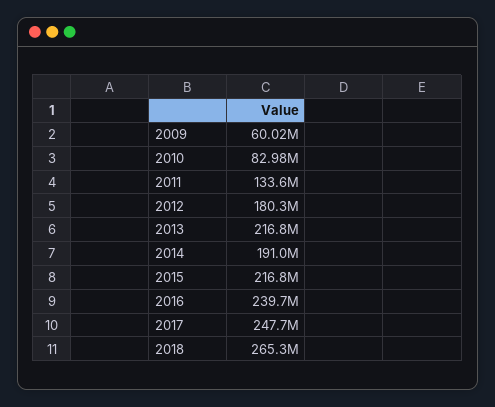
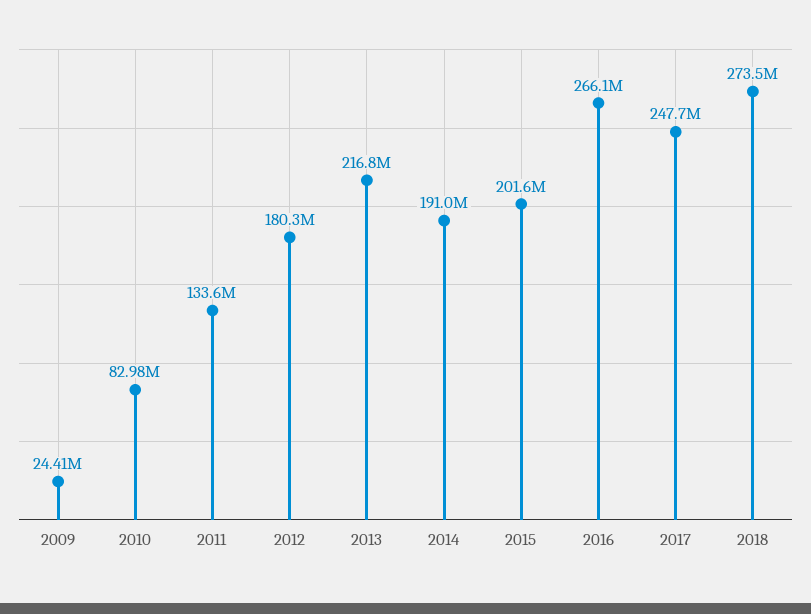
  {
-   "2009": 60020000,
+   "2009": 24410000,
    "2010": 82980000,
    "2011": 133600000,
    "2012": 180300000,
    "2013": 216800000,
    "2014": 191000000,
-   "2015": 216800000,
+   "2015": 201600000,
-   "2016": 239700000,
+   "2016": 266100000,
    "2017": 247700000,
-   "2018": 265300000
+   "2018": 273500000
  }

